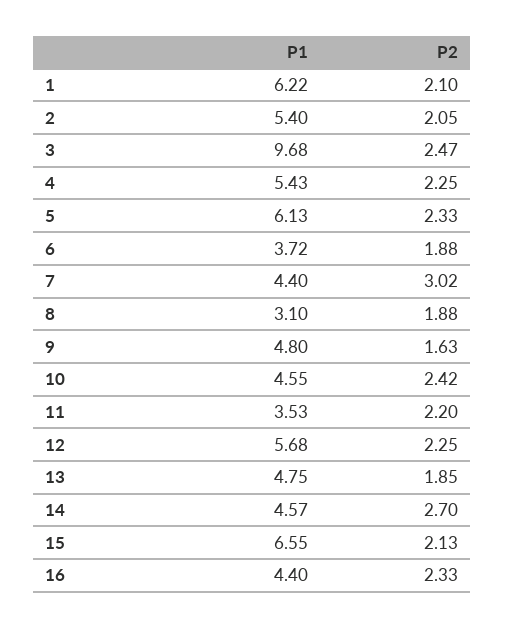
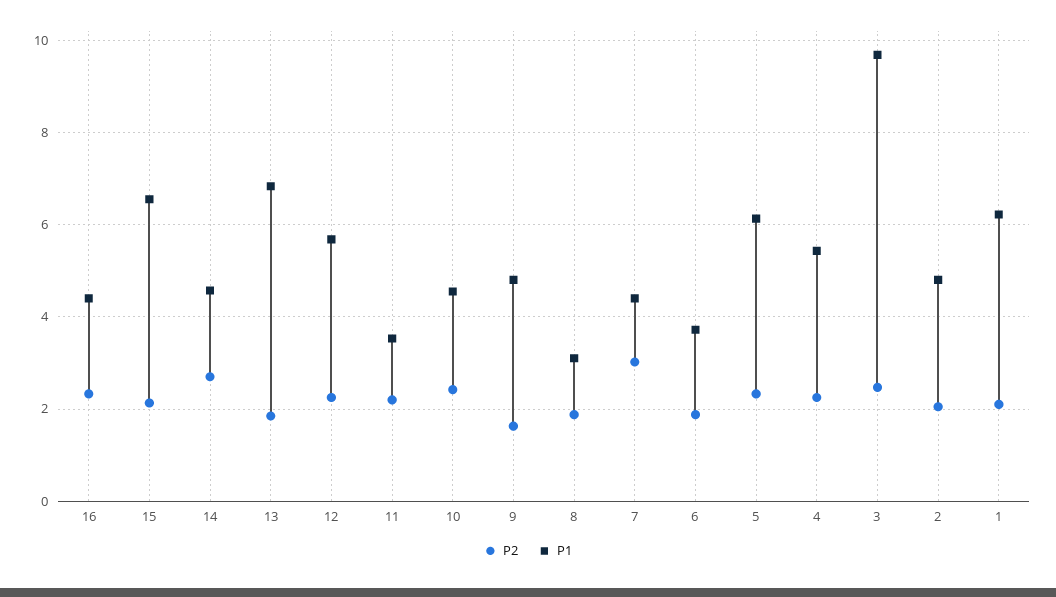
  {
    "P1": {
      "1": 6.22,
-     "2": 5.4,
+     "2": 4.8,
      "3": 9.68,
      "4": 5.43,
      "5": 6.13,
      "6": 3.72,
      "7": 4.4,
      "8": 3.1,
      "9": 4.8,
      "10": 4.55,
      "11": 3.53,
      "12": 5.68,
-     "13": 4.75,
+     "13": 6.8,
      "14": 4.57,
      "15": 6.55,
      "16": 4.4
    },
    "P2": {
      "1": 2.1,
      "2": 2.05,
      "3": 2.47,
      "4": 2.25,
      "5": 2.33,
      "6": 1.88,
      "7": 3.02,
      "8": 1.88,
      "9": 1.63,
      "10": 2.42,
      "11": 2.2,
      "12": 2.25,
      "13": 1.85,
      "14": 2.7,
      "15": 2.13,
      "16": 2.33
    }
  }

